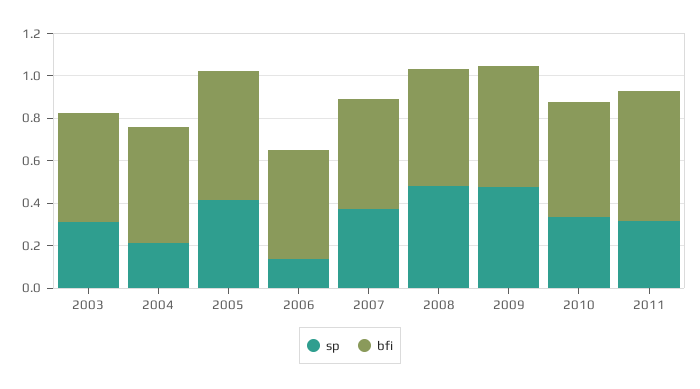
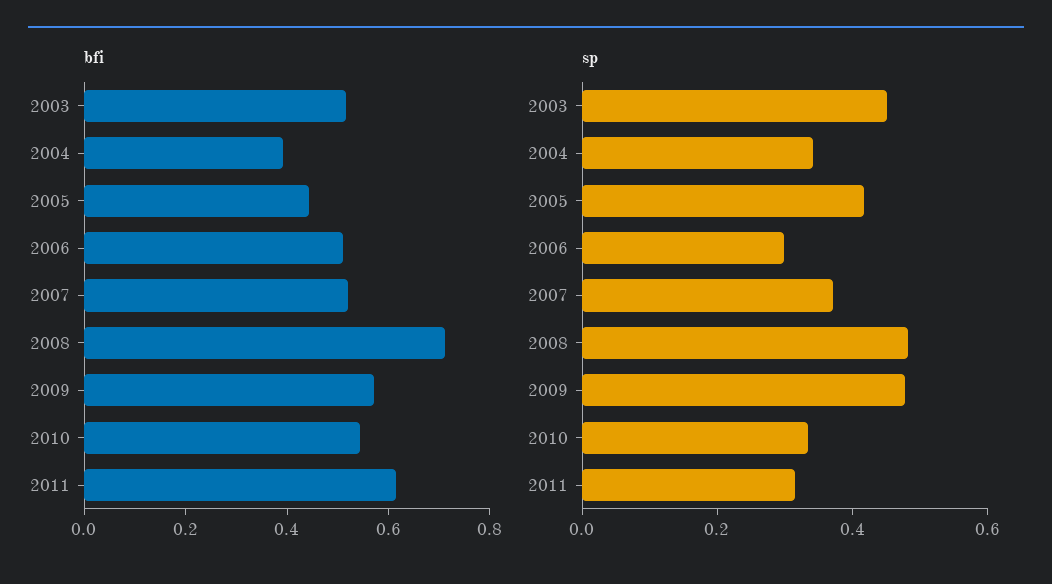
  {
    "sp": {
-     "2003": 0.3,
+     "2003": 0.45,
-     "2004": 0.2,
+     "2004": 0.35,
      "2005": 0.4,
-     "2006": 0.15,
+     "2006": 0.3,
      "2007": 0.35,
      "2008": 0.5,
      "2009": 0.5,
      "2010": 0.35,
      "2011": 0.3
    },
    "bfi": {
      "2003": 0.5,
-     "2004": 0.55,
+     "2004": 0.4,
-     "2005": 0.6,
+     "2005": 0.45,
      "2006": 0.5,
      "2007": 0.5,
-     "2008": 0.55,
+     "2008": 0.7,
      "2009": 0.55,
      "2010": 0.55,
      "2011": 0.6
    }
  }

